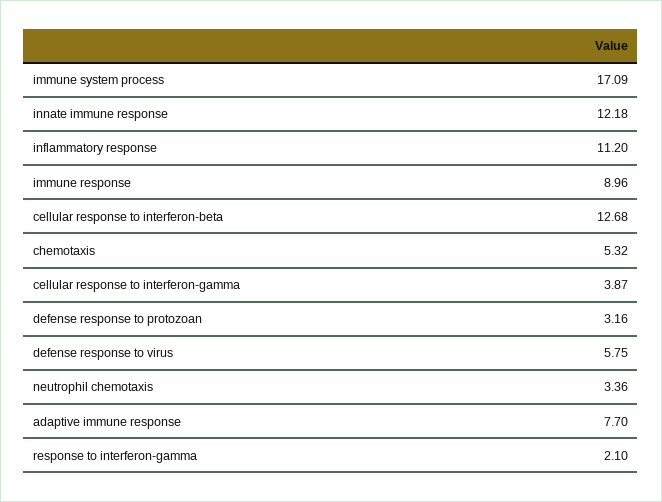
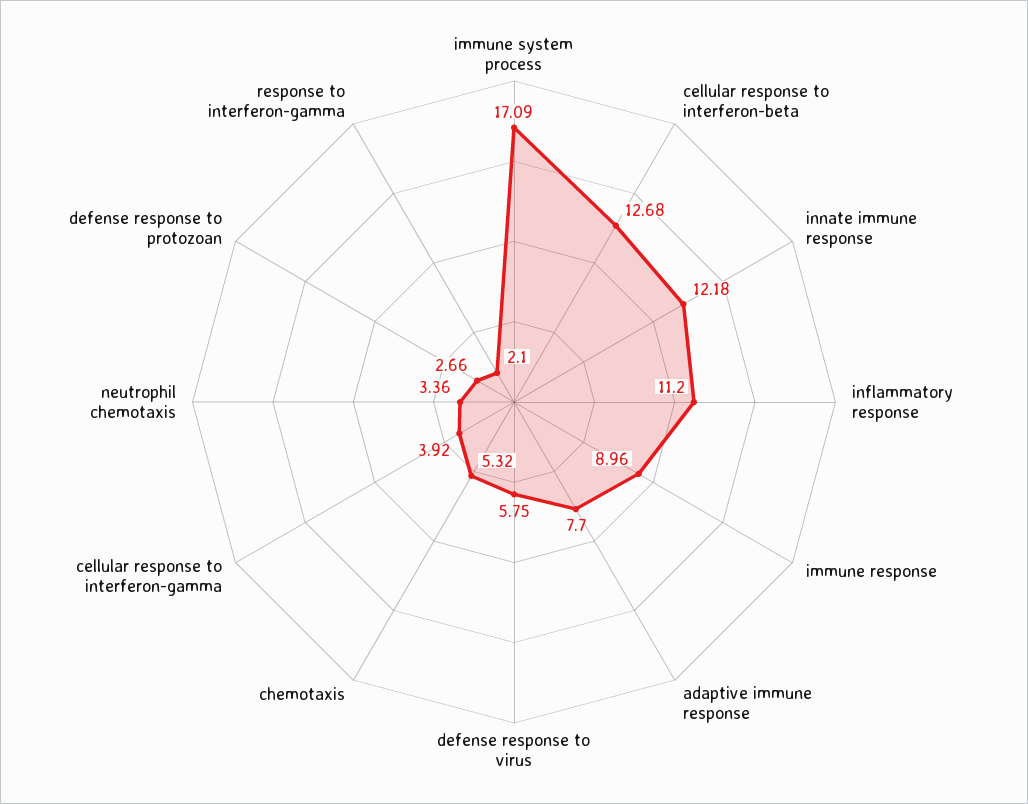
  {
    "immune system process": 17.09,
    "innate immune response": 12.18,
    "inflammatory response": 11.2,
    "immune response": 8.96,
    "cellular response to interferon-beta": 12.68,
    "chemotaxis": 5.32,
-   "cellular response to interferon-gamma": 3.87,
+   "cellular response to interferon-gamma": 3.92,
-   "defense response to protozoan": 3.16,
+   "defense response to protozoan": 2.66,
    "defense response to virus": 5.75,
    "neutrophil chemotaxis": 3.36,
    "adaptive immune response": 7.7,
    "response to interferon-gamma": 2.1
  }

